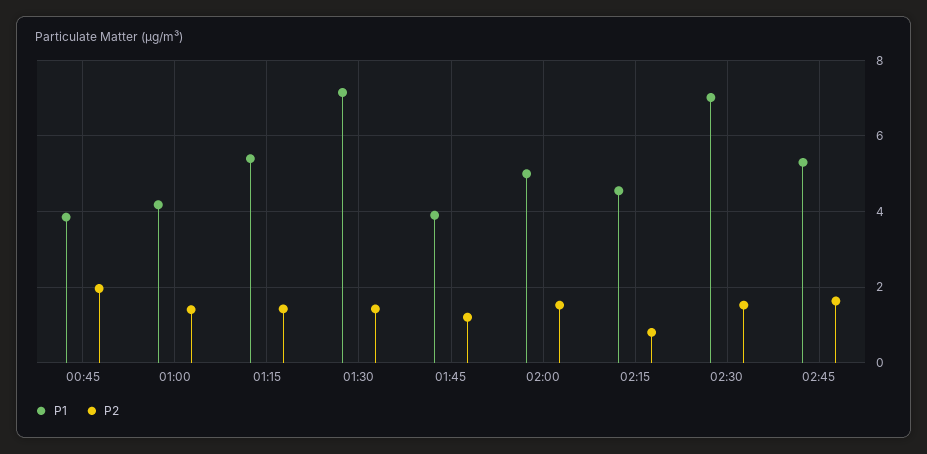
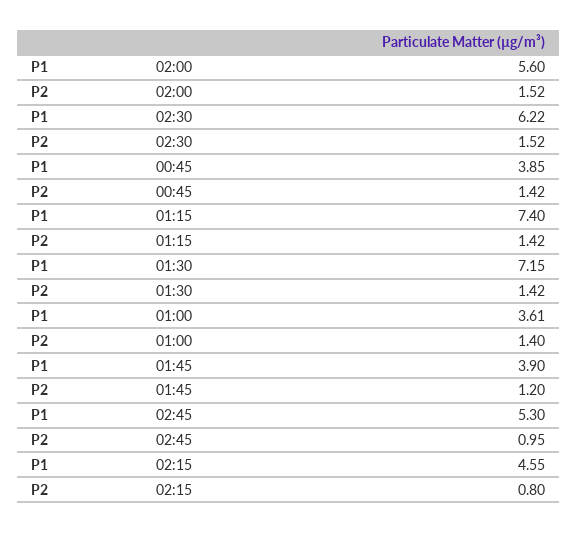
  {
    "P1": {
      "00:45": 3.85,
-     "01:00": 4.2,
+     "01:00": 3.61,
-     "01:15": 5.4,
+     "01:15": 7.4,
      "01:30": 7.15,
      "01:45": 3.9,
-     "02:00": 5,
+     "02:00": 5.6,
      "02:15": 4.55,
-     "02:30": 7,
+     "02:30": 6.22,
      "02:45": 5.3
    },
    "P2": {
-     "00:45": 2,
+     "00:45": 1.42,
      "01:00": 1.4,
      "01:15": 1.42,
      "01:30": 1.42,
      "01:45": 1.2,
      "02:00": 1.52,
      "02:15": 0.8,
      "02:30": 1.52,
-     "02:45": 1.6
+     "02:45": 0.95
    }
  }

